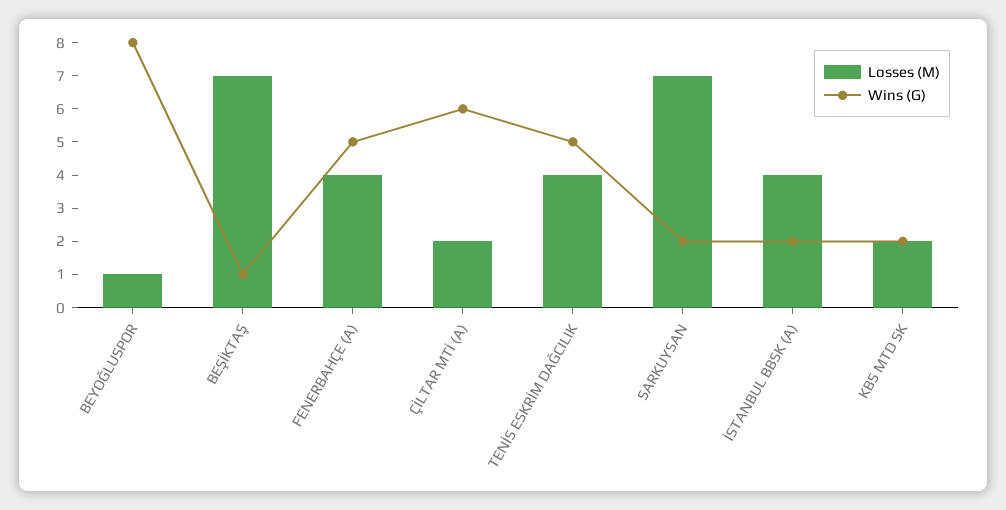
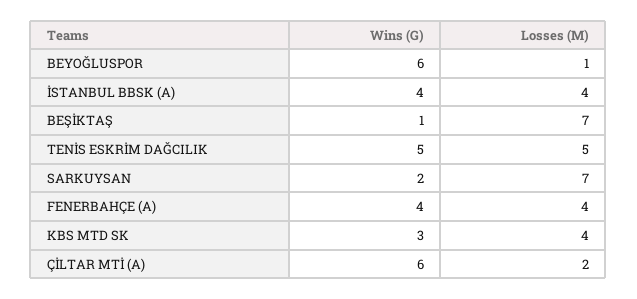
  {
    "Losses (M)": {
      "BEYOĞLUSPOR": 1,
      "BEŞİKTAŞ": 7,
      "FENERBAHÇE (A)": 4,
      "ÇİLTAR MTİ (A)": 2,
-     "TENİS ESKRİM DAĞCILIK": 4,
+     "TENİS ESKRİM DAĞCILIK": 5,
      "SARKUYSAN": 7,
      "İSTANBUL BBSK (A)": 4,
-     "KBS MTD SK": 2
+     "KBS MTD SK": 4
    },
    "Wins (G)": {
-     "BEYOĞLUSPOR": 8,
+     "BEYOĞLUSPOR": 6,
      "BEŞİKTAŞ": 1,
-     "FENERBAHÇE (A)": 5,
+     "FENERBAHÇE (A)": 4,
      "ÇİLTAR MTİ (A)": 6,
      "TENİS ESKRİM DAĞCILIK": 5,
      "SARKUYSAN": 2,
-     "İSTANBUL BBSK (A)": 2,
+     "İSTANBUL BBSK (A)": 4,
-     "KBS MTD SK": 2
+     "KBS MTD SK": 3
    }
  }

